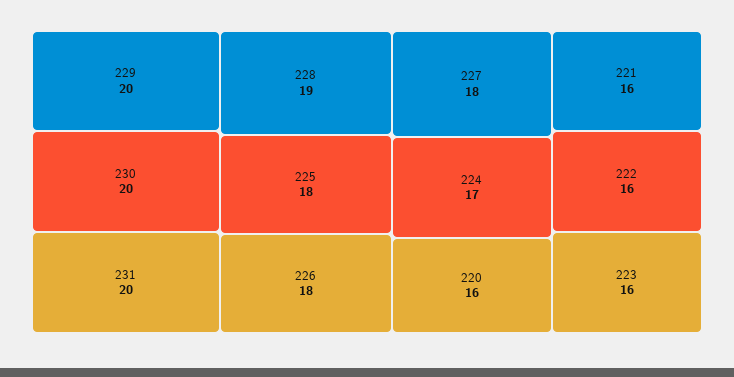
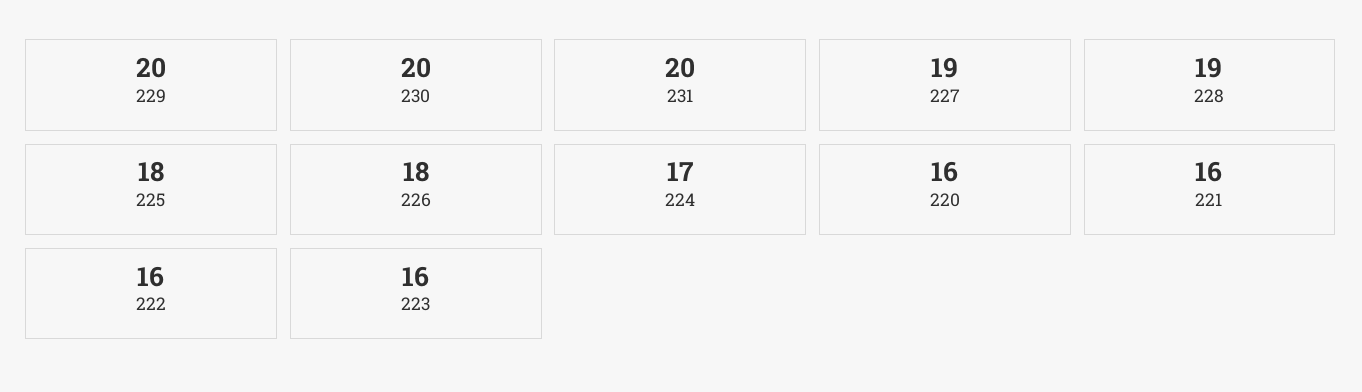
  {
    "229": 20,
    "230": 20,
    "231": 20,
    "228": 19,
    "225": 18,
    "226": 18,
-   "227": 18,
+   "227": 19,
    "224": 17,
    "220": 16,
    "221": 16,
    "222": 16,
    "223": 16
  }

